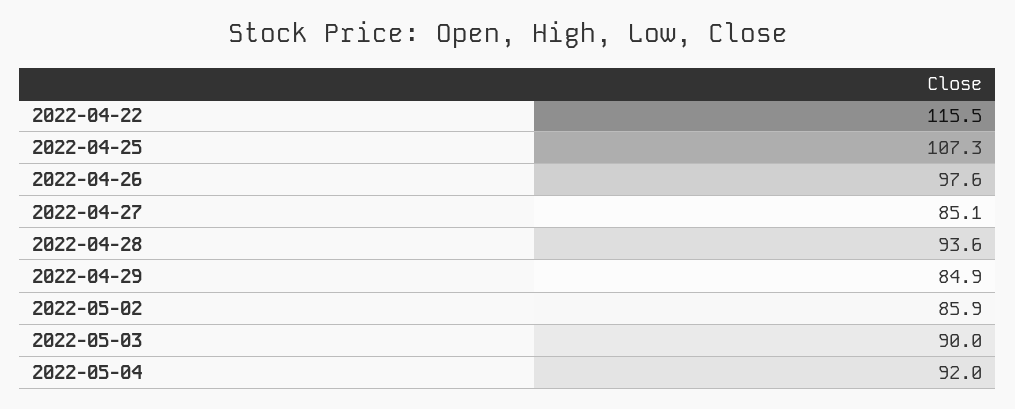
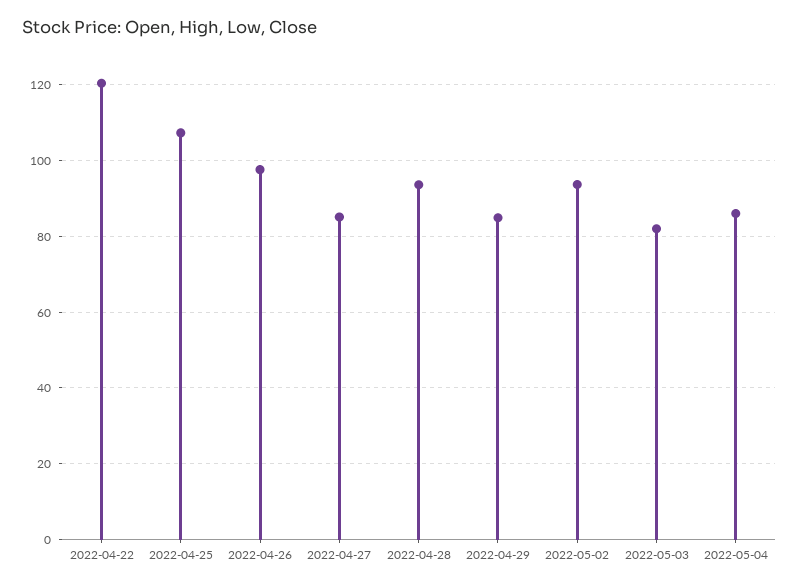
  {
-   "2022-04-22": 115.5,
+   "2022-04-22": 120,
    "2022-04-25": 107.3,
    "2022-04-26": 97.6,
    "2022-04-27": 85.1,
    "2022-04-28": 93.6,
    "2022-04-29": 84.9,
-   "2022-05-02": 85.9,
+   "2022-05-02": 94,
-   "2022-05-03": 90,
+   "2022-05-03": 82,
-   "2022-05-04": 92
+   "2022-05-04": 86
  }

